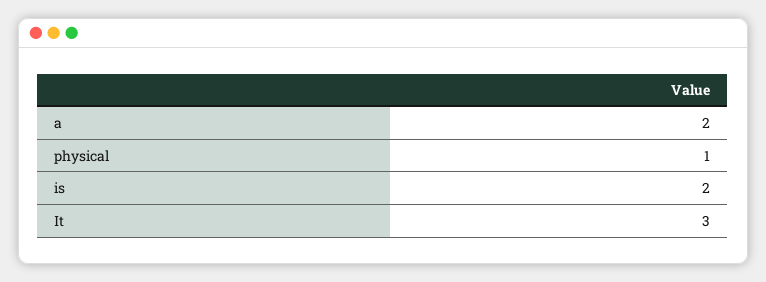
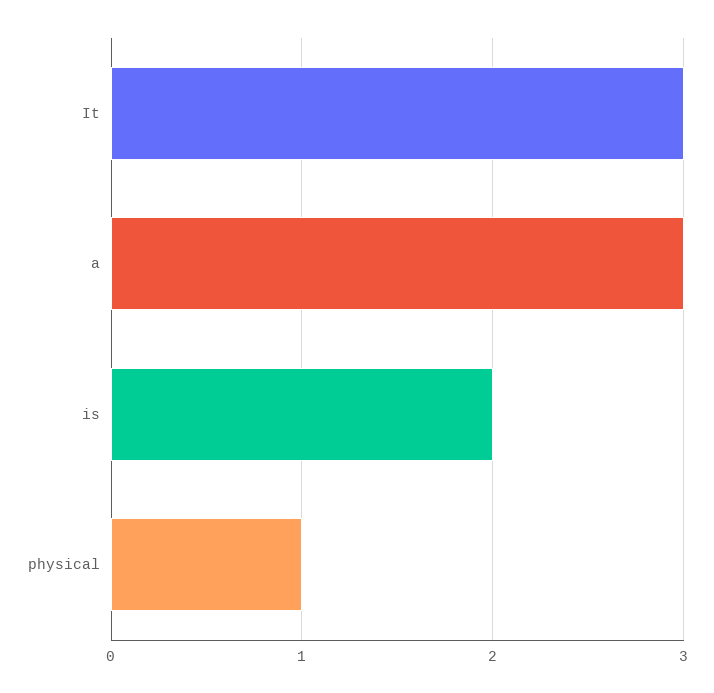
  {
-   "a": 2,
+   "a": 3,
    "physical": 1,
    "is": 2,
    "It": 3
  }

